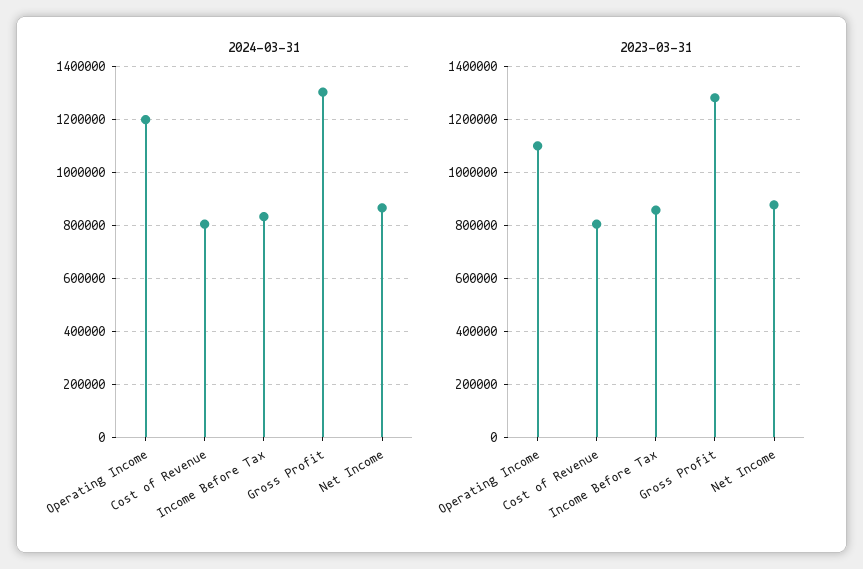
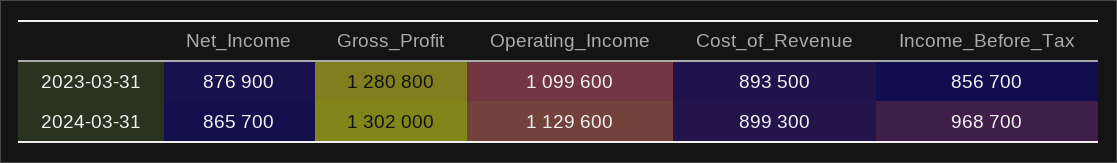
  {
    "2024-03-31": {
-     "Operating Income": 1200000,
+     "Operating Income": 1129600,
-     "Cost of Revenue": 800000,
+     "Cost of Revenue": 899300,
-     "Income Before Tax": 825000,
+     "Income Before Tax": 968700,
      "Gross Profit": 1302000,
      "Net Income": 865700
    },
    "2023-03-31": {
      "Operating Income": 1099600,
-     "Cost of Revenue": 800000,
+     "Cost of Revenue": 893500,
      "Income Before Tax": 856700,
      "Gross Profit": 1280800,
      "Net Income": 876900
    }
  }

